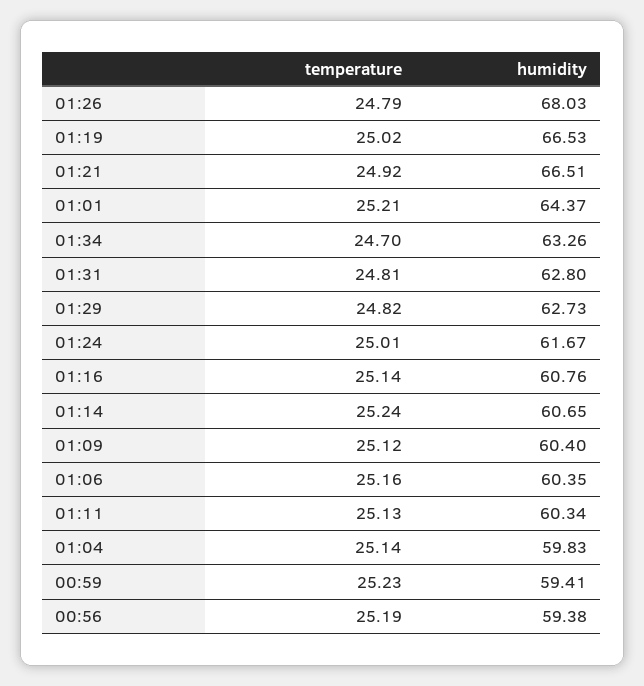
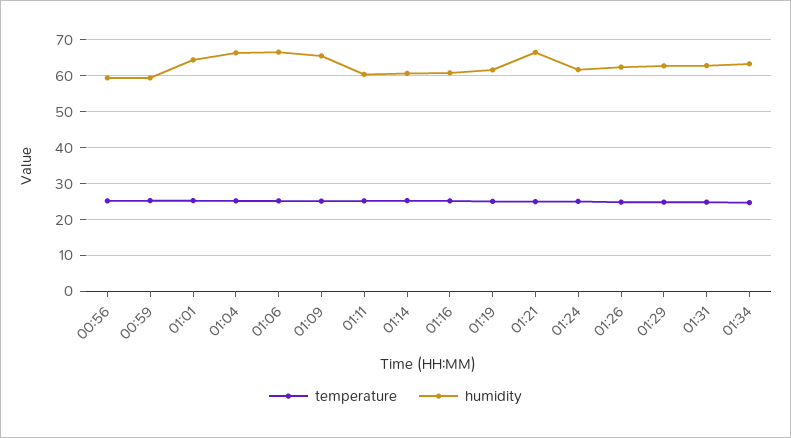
  {
    "temperature": {
      "01:26": 24.79,
      "01:19": 25.02,
      "01:21": 24.92,
      "01:01": 25.21,
      "01:34": 24.7,
      "01:31": 24.81,
      "01:29": 24.82,
      "01:24": 25.01,
      "01:16": 25.14,
      "01:14": 25.24,
      "01:09": 25.12,
      "01:06": 25.16,
      "01:11": 25.13,
      "01:04": 25.14,
      "00:59": 25.23,
      "00:56": 25.19
    },
    "humidity": {
-     "01:26": 68.03,
+     "01:26": 62,
-     "01:19": 66.53,
+     "01:19": 62,
      "01:21": 66.51,
      "01:01": 64.37,
      "01:34": 63.26,
      "01:31": 62.8,
      "01:29": 62.73,
      "01:24": 61.67,
      "01:16": 60.76,
      "01:14": 60.65,
-     "01:09": 60.4,
+     "01:09": 66,
-     "01:06": 60.35,
+     "01:06": 66,
      "01:11": 60.34,
-     "01:04": 59.83,
+     "01:04": 66,
      "00:59": 59.41,
      "00:56": 59.38
    }
  }

